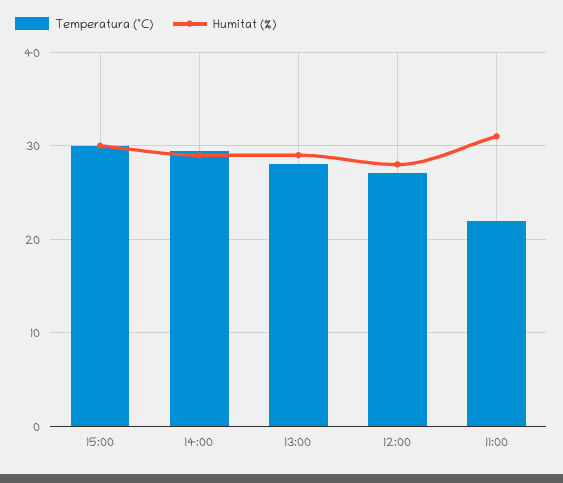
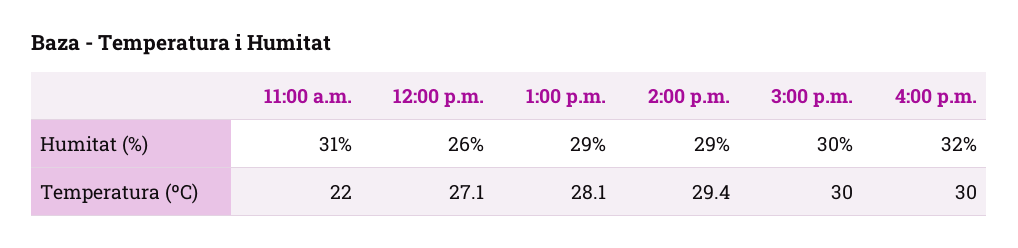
  {
    "Temperatura (ºC)": {
      "15:00": 30,
      "14:00": 29.4,
      "13:00": 28.1,
      "12:00": 27.1,
-     "11:00": 22
+     "11:00": 22,
+     "4:00 p.m.": 30
    },
    "Humitat (%)": {
      "15:00": 30,
      "14:00": 29,
      "13:00": 29,
-     "12:00": 28,
+     "12:00": 26,
-     "11:00": 31
+     "11:00": 31,
+     "4:00 p.m.": 32
    }
  }

